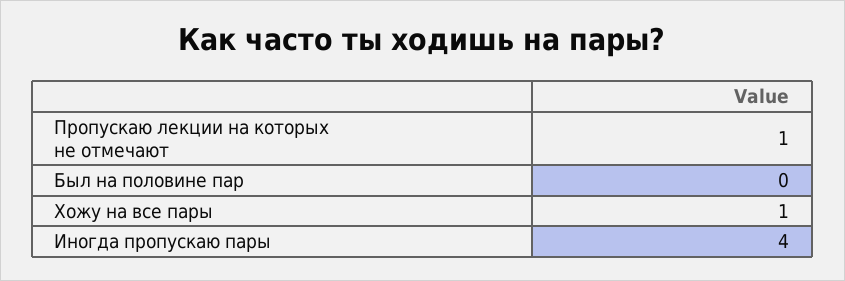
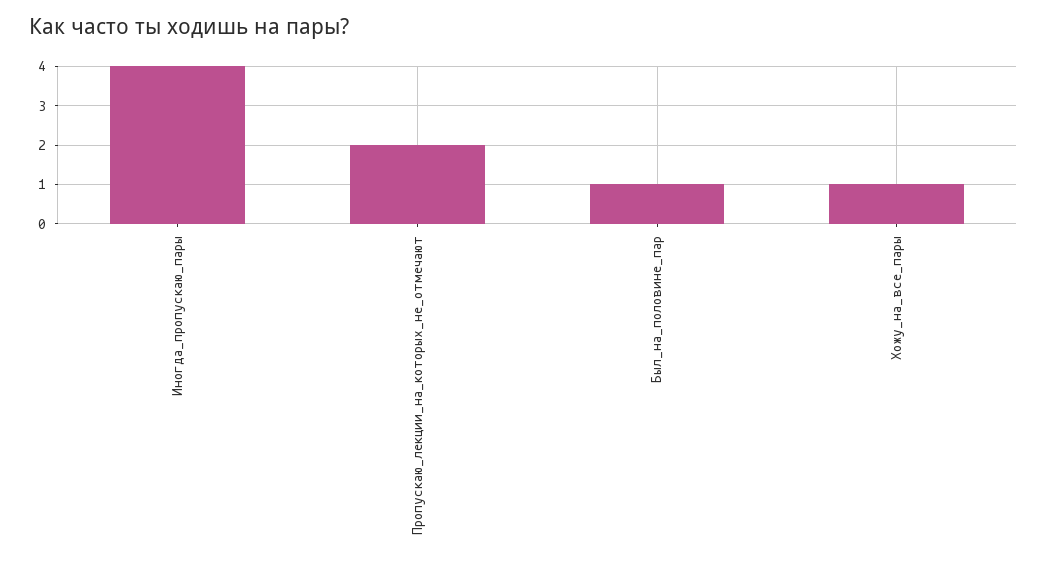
  {
-   "Пропускаю лекции на которых не отмечают": 1,
+   "Пропускаю лекции на которых не отмечают": 2,
-   "Был на половине пар": 0,
+   "Был на половине пар": 1,
    "Хожу на все пары": 1,
    "Иногда пропускаю пары": 4
  }

